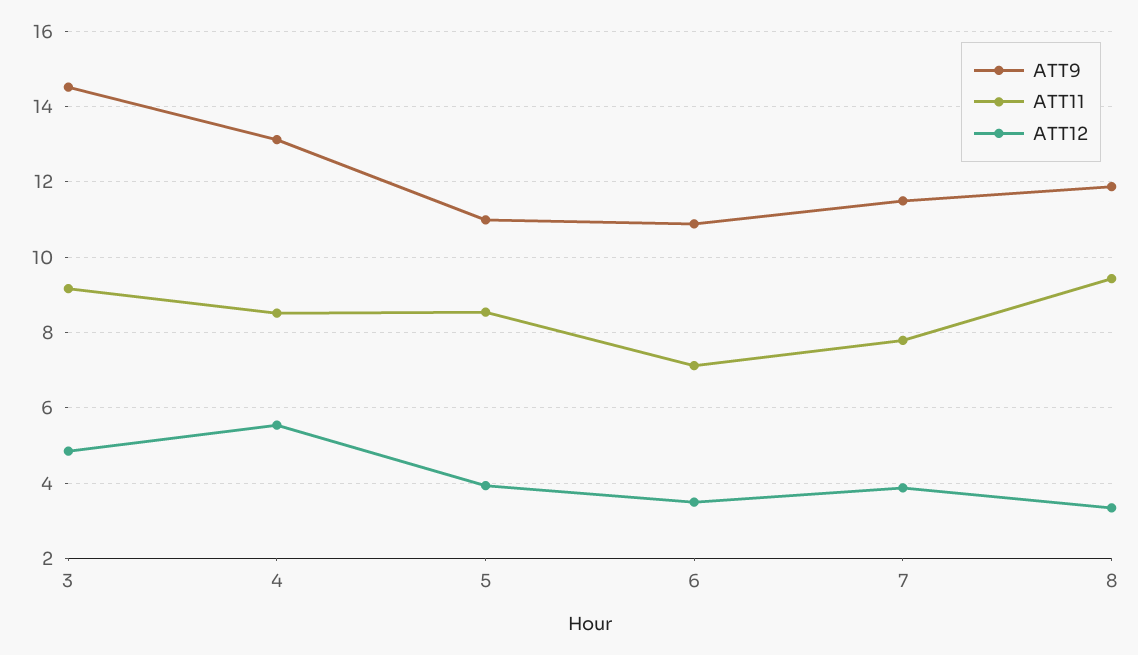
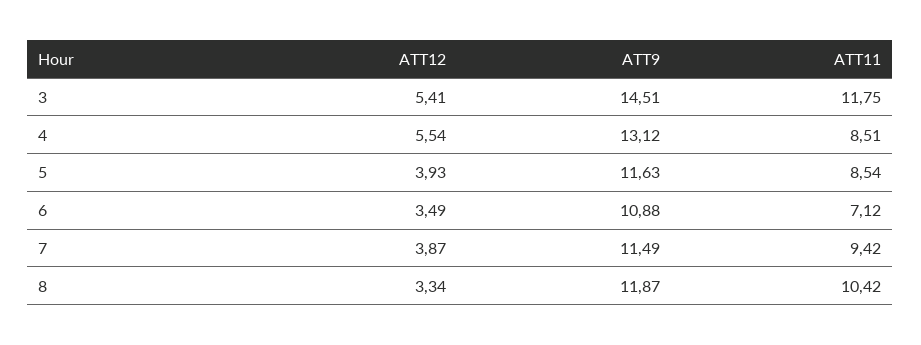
  {
    "ATT9": {
      "3": 14.51,
      "4": 13.12,
-     "5": 11,
+     "5": 11.63,
      "6": 10.88,
      "7": 11.49,
      "8": 11.87
    },
    "ATT11": {
-     "3": 9.2,
+     "3": 11.75,
      "4": 8.51,
      "5": 8.54,
      "6": 7.12,
-     "7": 7.8,
+     "7": 9.42,
-     "8": 9.4
+     "8": 10.42
    },
    "ATT12": {
-     "3": 4.8,
+     "3": 5.41,
      "4": 5.54,
      "5": 3.93,
      "6": 3.49,
      "7": 3.87,
      "8": 3.34
    }
  }

